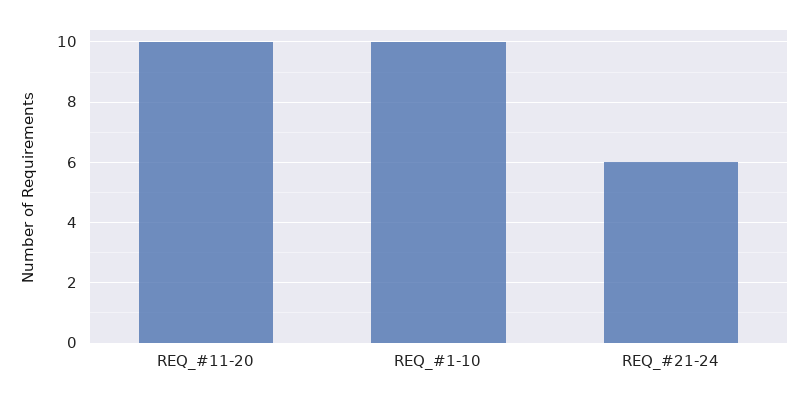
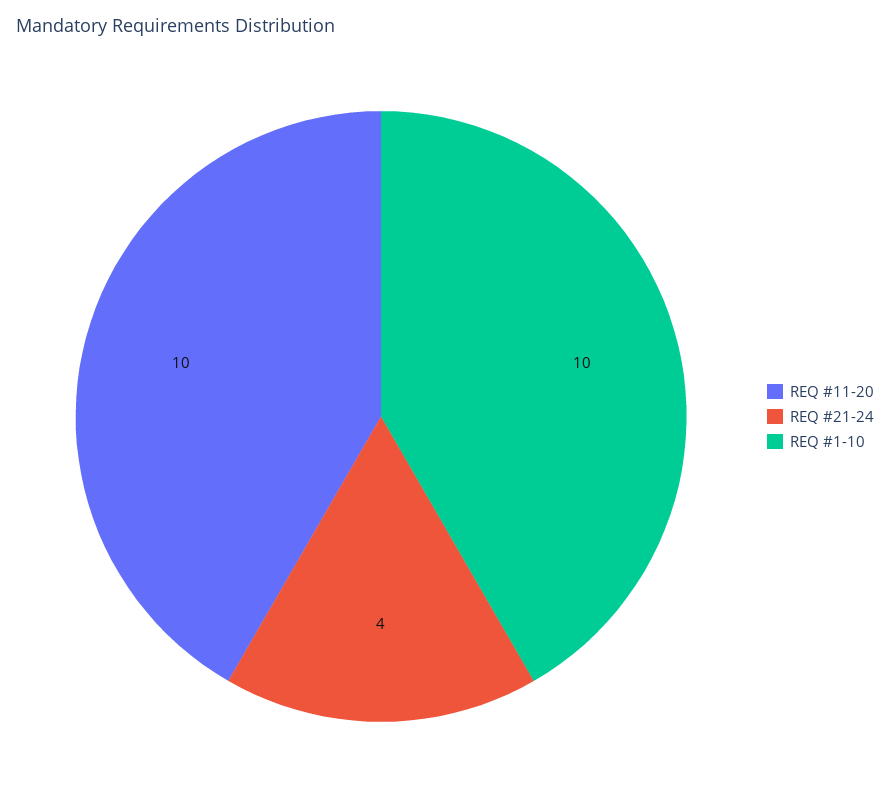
  {
    "REQ_#11-20": 10,
    "REQ_#1-10": 10,
-   "REQ_#21-24": 6
+   "REQ_#21-24": 4
  }

